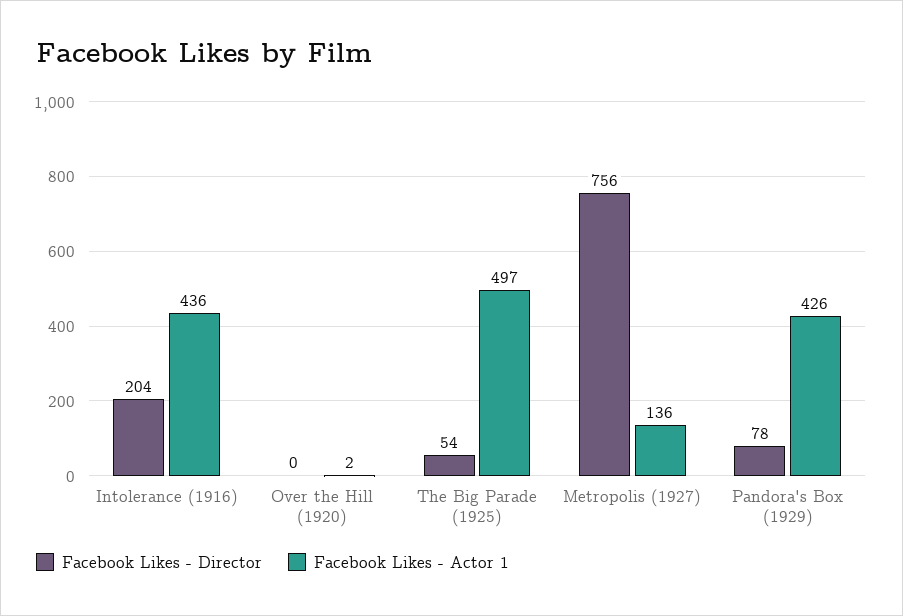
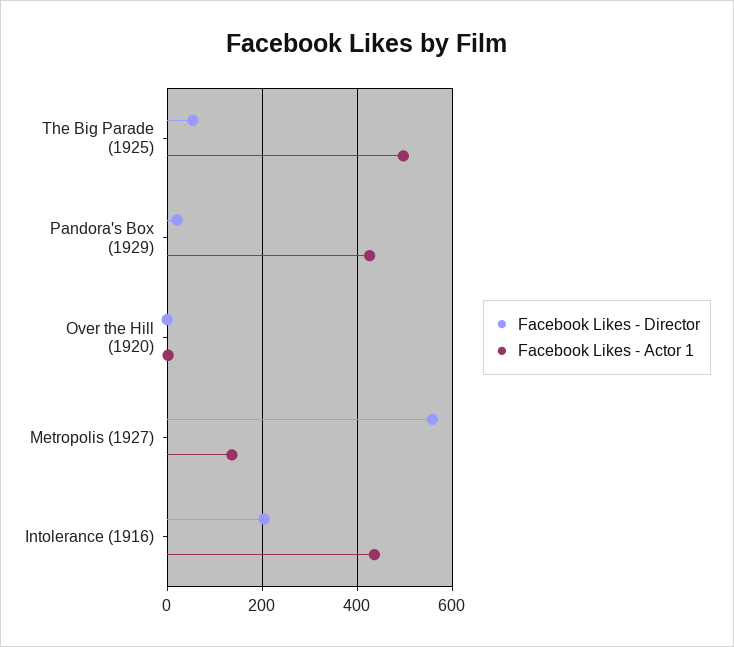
  {
    "Facebook Likes - Director": {
      "Intolerance (1916)": 204,
      "Over the Hill (1920)": 0,
      "The Big Parade (1925)": 54,
-     "Metropolis (1927)": 756,
+     "Metropolis (1927)": 560,
-     "Pandora's Box (1929)": 78
+     "Pandora's Box (1929)": 20
    },
    "Facebook Likes - Actor 1": {
      "Intolerance (1916)": 436,
      "Over the Hill (1920)": 2,
      "The Big Parade (1925)": 497,
      "Metropolis (1927)": 136,
      "Pandora's Box (1929)": 426
    }
  }

